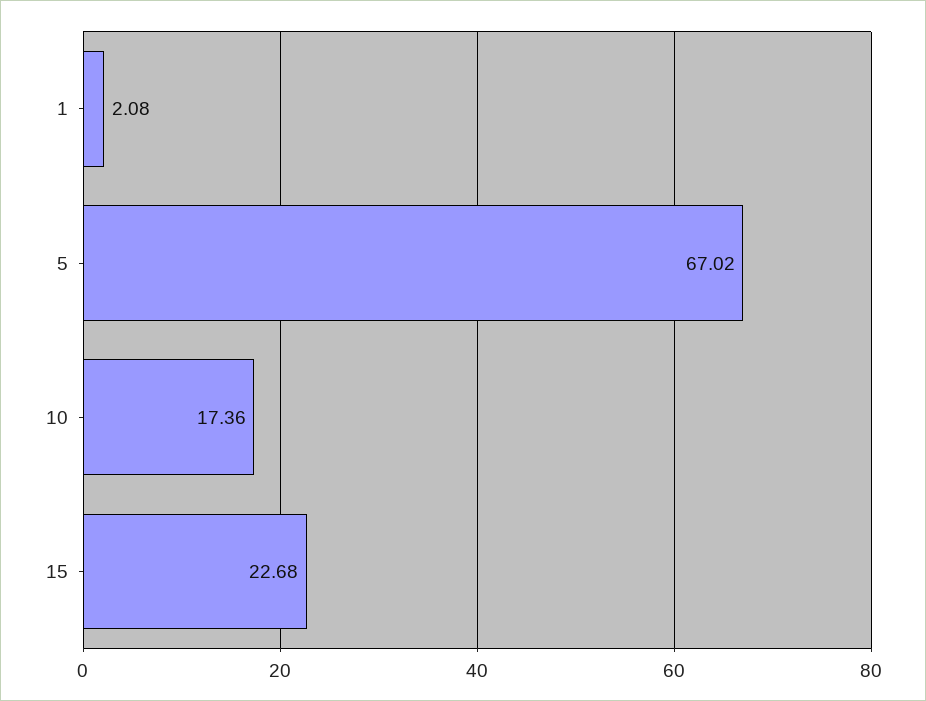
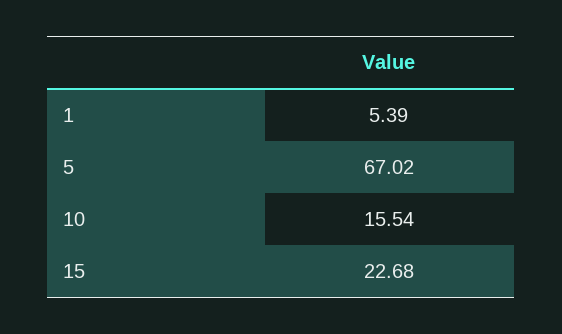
  {
-   "1": 2.08,
+   "1": 5.39,
    "5": 67.02,
-   "10": 17.36,
+   "10": 15.54,
    "15": 22.68
  }

